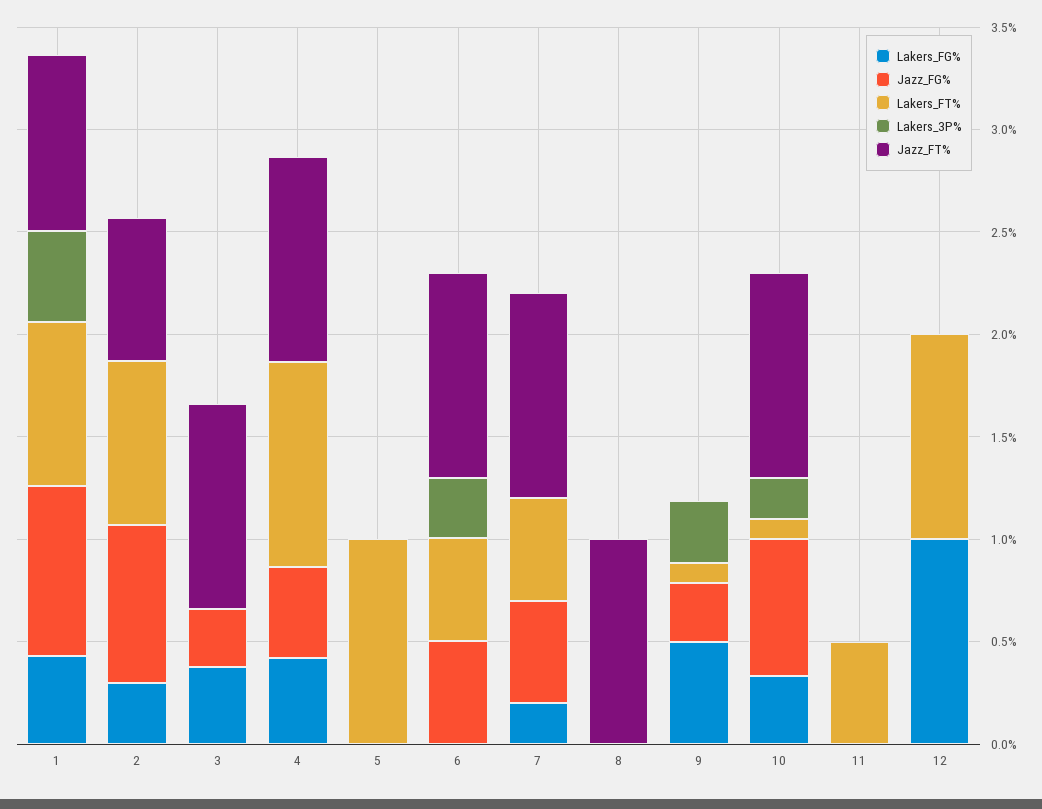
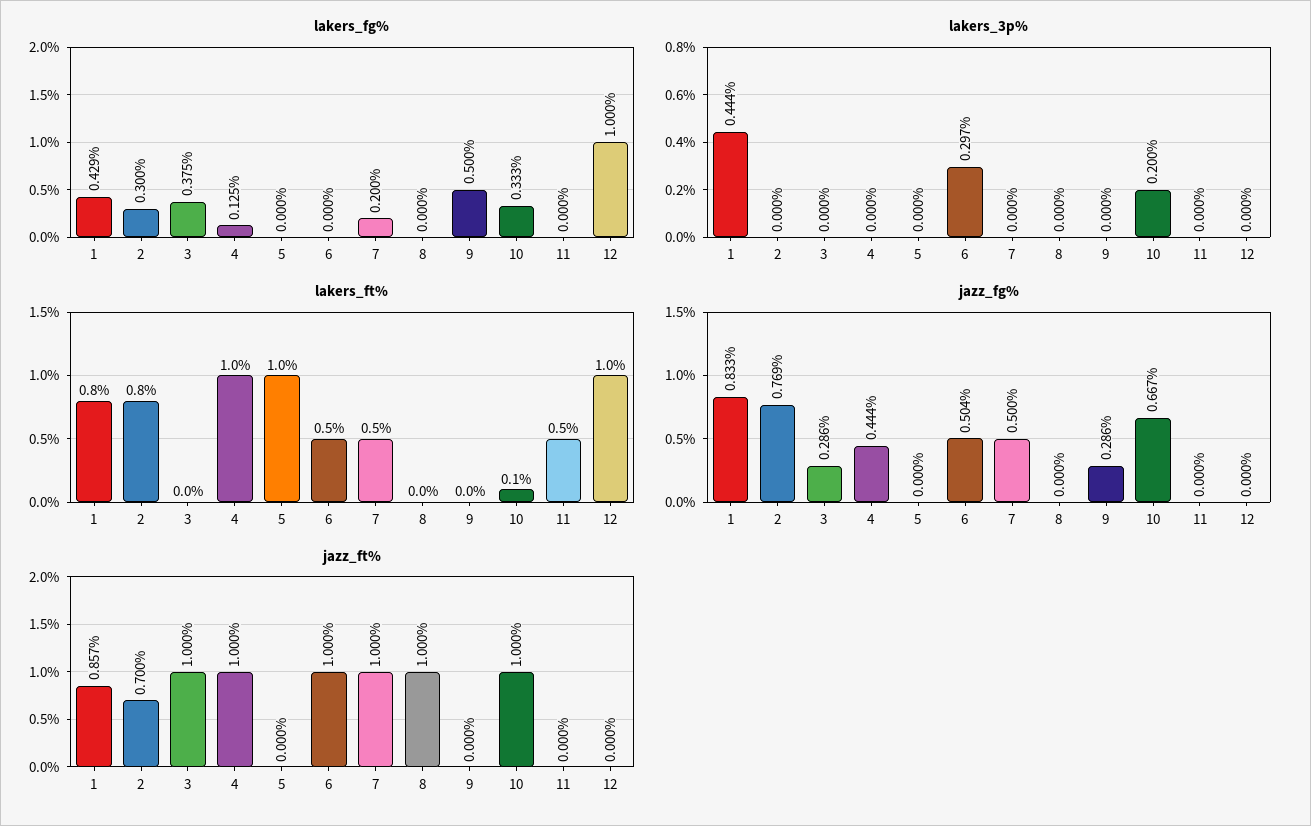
  {
    "Lakers_FG%": {
      "1": 0.429,
      "2": 0.3,
      "3": 0.375,
-     "4": 0.4,
+     "4": 0.125,
      "5": 0,
      "6": 0,
      "7": 0.2,
      "8": 0,
      "9": 0.5,
      "10": 0.333,
      "11": 0,
      "12": 1
    },
    "Jazz_FG%": {
      "1": 0.833,
      "2": 0.769,
      "3": 0.286,
      "4": 0.444,
      "5": 0,
      "6": 0.504,
      "7": 0.5,
      "8": 0,
      "9": 0.286,
      "10": 0.667,
      "11": 0,
      "12": 0
    },
    "Lakers_FT%": {
      "1": 0.8,
      "2": 0.8,
      "3": 0,
      "4": 1,
      "5": 1,
      "6": 0.5,
      "7": 0.5,
      "8": 0,
-     "9": 0.1,
+     "9": 0,
      "10": 0.1,
      "11": 0.5,
      "12": 1
    },
    "Lakers_3P%": {
      "1": 0.444,
      "2": 0,
      "3": 0,
      "4": 0,
      "5": 0,
      "6": 0.297,
      "7": 0,
      "8": 0,
-     "9": 0.3,
+     "9": 0,
      "10": 0.2,
      "11": 0,
      "12": 0
    },
    "Jazz_FT%": {
      "1": 0.857,
      "2": 0.7,
      "3": 1,
      "4": 1,
      "5": 0,
      "6": 1,
      "7": 1,
      "8": 1,
      "9": 0,
      "10": 1,
      "11": 0,
      "12": 0
    }
  }

